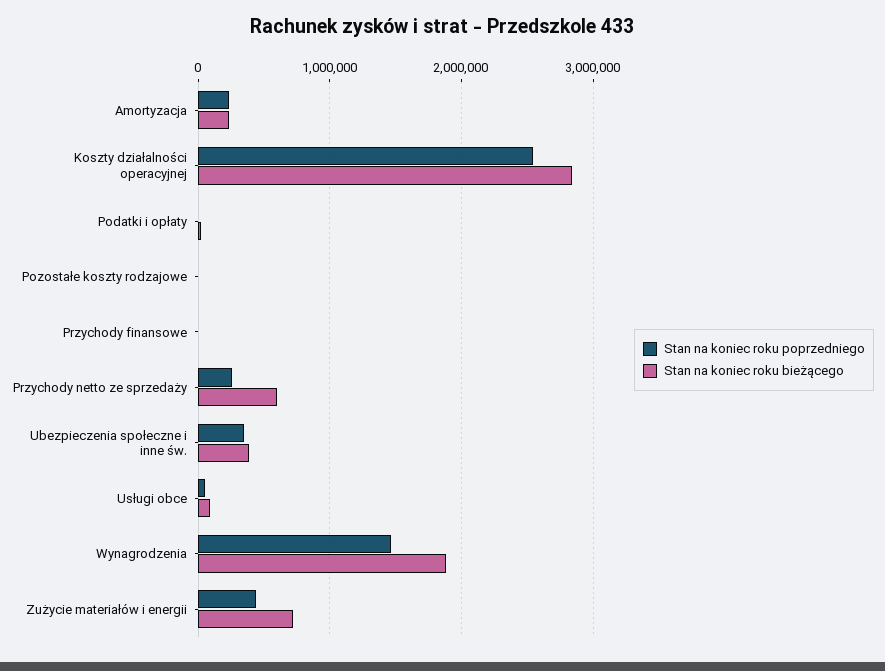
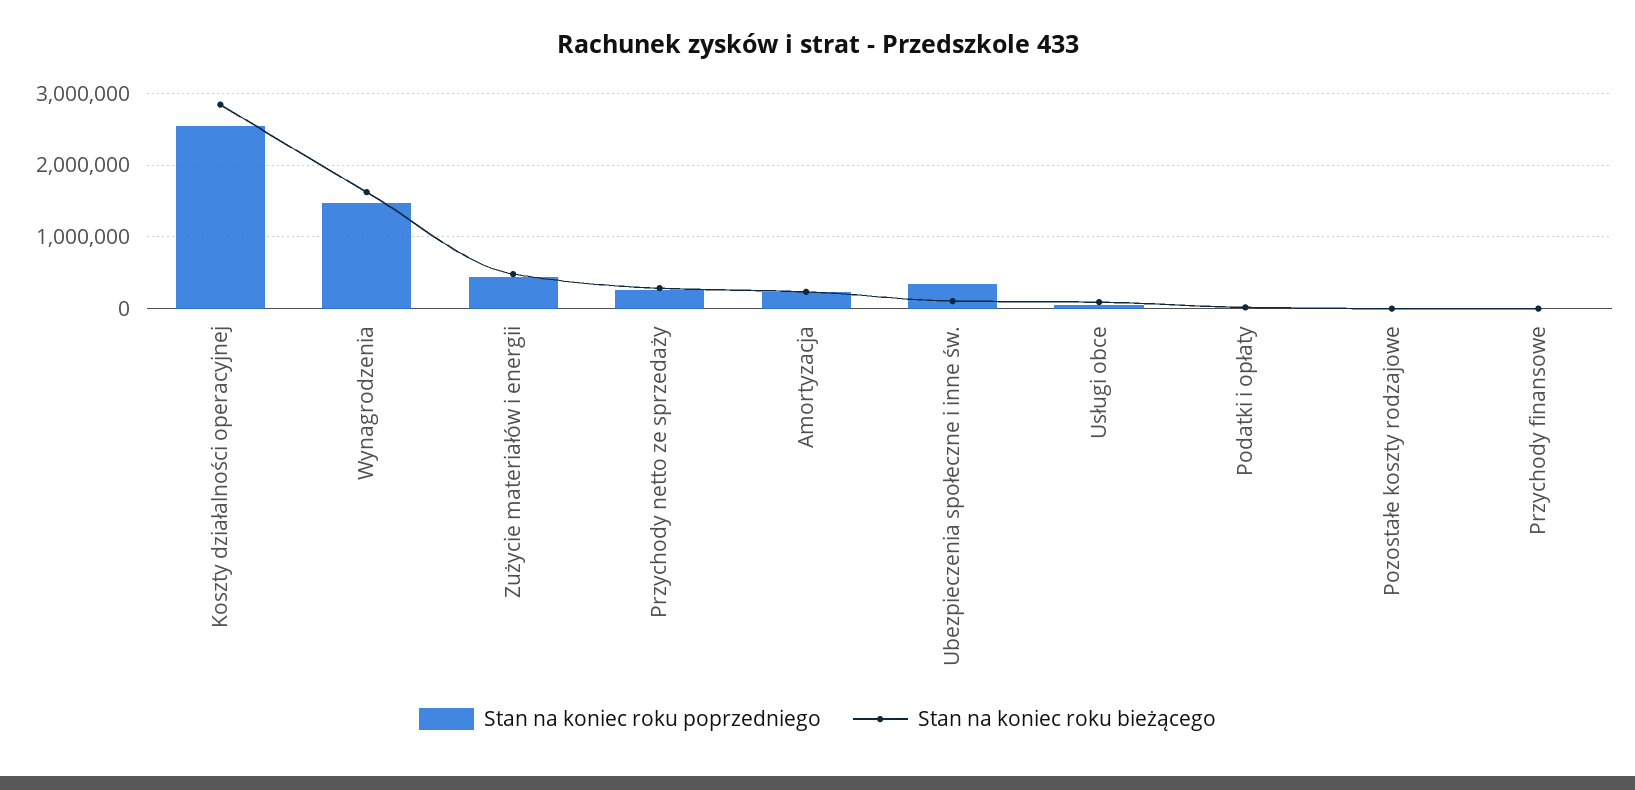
  {
    "Stan na koniec roku poprzedniego": {
      "Amortyzacja": 200000,
      "Koszty działalności operacyjnej": 2500000,
      "Podatki i opłaty": 0,
      "Pozostałe koszty rodzajowe": 0,
      "Przychody finansowe": 0,
      "Przychody netto ze sprzedaży": 300000,
      "Ubezpieczenia społeczne i inne św.": 300000,
      "Usługi obce": 100000,
      "Wynagrodzenia": 1500000,
      "Zużycie materiałów i energii": 400000
    },
    "Stan na koniec roku bieżącego": {
      "Amortyzacja": 200000,
      "Koszty działalności operacyjnej": 2800000,
      "Podatki i opłaty": 0,
      "Pozostałe koszty rodzajowe": 0,
      "Przychody finansowe": 0,
-     "Przychody netto ze sprzedaży": 600000,
+     "Przychody netto ze sprzedaży": 300000,
-     "Ubezpieczenia społeczne i inne św.": 400000,
+     "Ubezpieczenia społeczne i inne św.": 100000,
      "Usługi obce": 100000,
-     "Wynagrodzenia": 1900000,
+     "Wynagrodzenia": 1600000,
-     "Zużycie materiałów i energii": 700000
+     "Zużycie materiałów i energii": 500000
    }
  }

